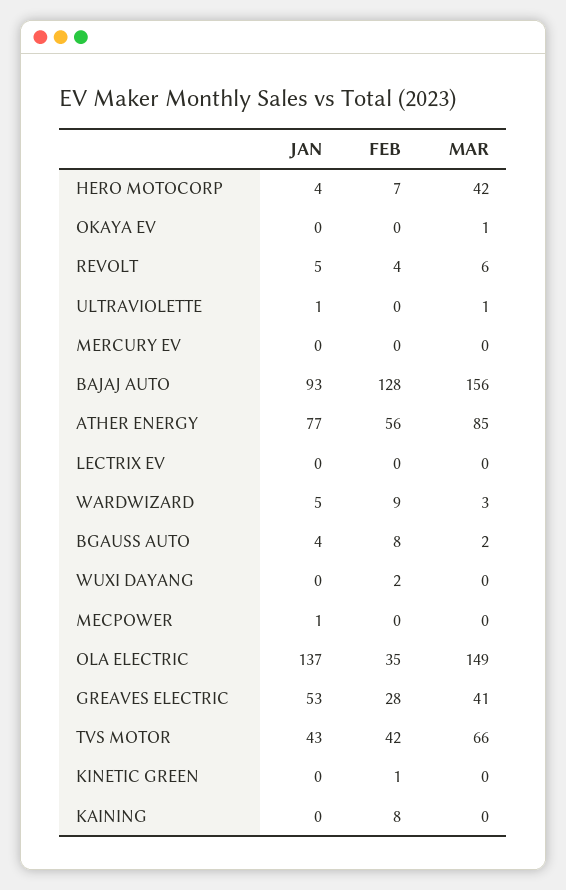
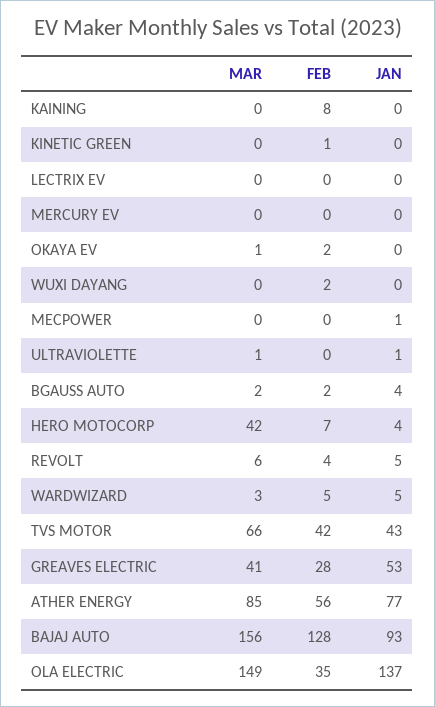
  {
    "JAN": {
      "HERO MOTOCORP": 4,
      "OKAYA EV": 0,
      "REVOLT": 5,
      "ULTRAVIOLETTE": 1,
      "MERCURY EV": 0,
      "BAJAJ AUTO": 93,
      "ATHER ENERGY": 77,
      "LECTRIX EV": 0,
      "WARDWIZARD": 5,
      "BGAUSS AUTO": 4,
      "WUXI DAYANG": 0,
      "MECPOWER": 1,
      "OLA ELECTRIC": 137,
      "GREAVES ELECTRIC": 53,
      "TVS MOTOR": 43,
      "KINETIC GREEN": 0,
      "KAINING": 0
    },
    "FEB": {
      "HERO MOTOCORP": 7,
-     "OKAYA EV": 0,
+     "OKAYA EV": 2,
      "REVOLT": 4,
      "ULTRAVIOLETTE": 0,
      "MERCURY EV": 0,
      "BAJAJ AUTO": 128,
      "ATHER ENERGY": 56,
      "LECTRIX EV": 0,
-     "WARDWIZARD": 9,
+     "WARDWIZARD": 5,
-     "BGAUSS AUTO": 8,
+     "BGAUSS AUTO": 2,
      "WUXI DAYANG": 2,
      "MECPOWER": 0,
      "OLA ELECTRIC": 35,
      "GREAVES ELECTRIC": 28,
      "TVS MOTOR": 42,
      "KINETIC GREEN": 1,
      "KAINING": 8
    },
    "MAR": {
      "HERO MOTOCORP": 42,
      "OKAYA EV": 1,
      "REVOLT": 6,
      "ULTRAVIOLETTE": 1,
      "MERCURY EV": 0,
      "BAJAJ AUTO": 156,
      "ATHER ENERGY": 85,
      "LECTRIX EV": 0,
      "WARDWIZARD": 3,
      "BGAUSS AUTO": 2,
      "WUXI DAYANG": 0,
      "MECPOWER": 0,
      "OLA ELECTRIC": 149,
      "GREAVES ELECTRIC": 41,
      "TVS MOTOR": 66,
      "KINETIC GREEN": 0,
      "KAINING": 0
    }
  }

